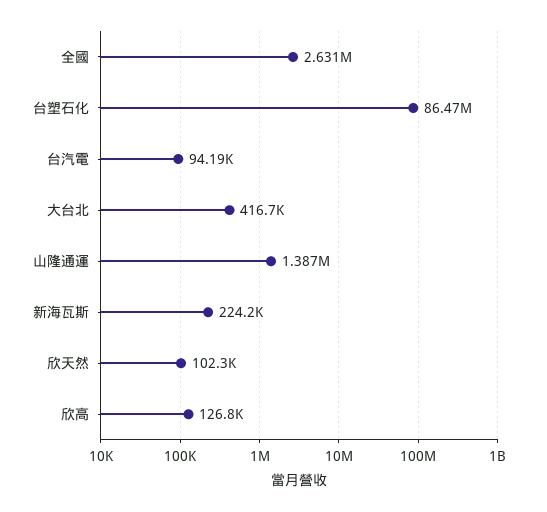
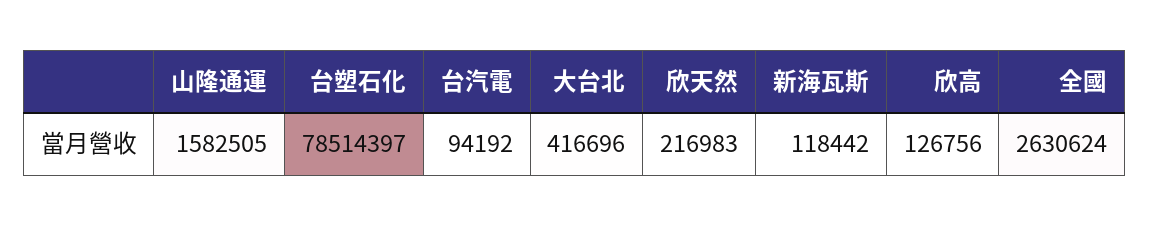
  {
    "全國": 2630624,
-   "台塑石化": 86470000,
+   "台塑石化": 78514397,
    "台汽電": 94192,
    "大台北": 416696,
-   "山隆通運": 1387000,
+   "山隆通運": 1582505,
-   "新海瓦斯": 224200,
+   "新海瓦斯": 118442,
-   "欣天然": 102300,
+   "欣天然": 216983,
    "欣高": 126756
  }

